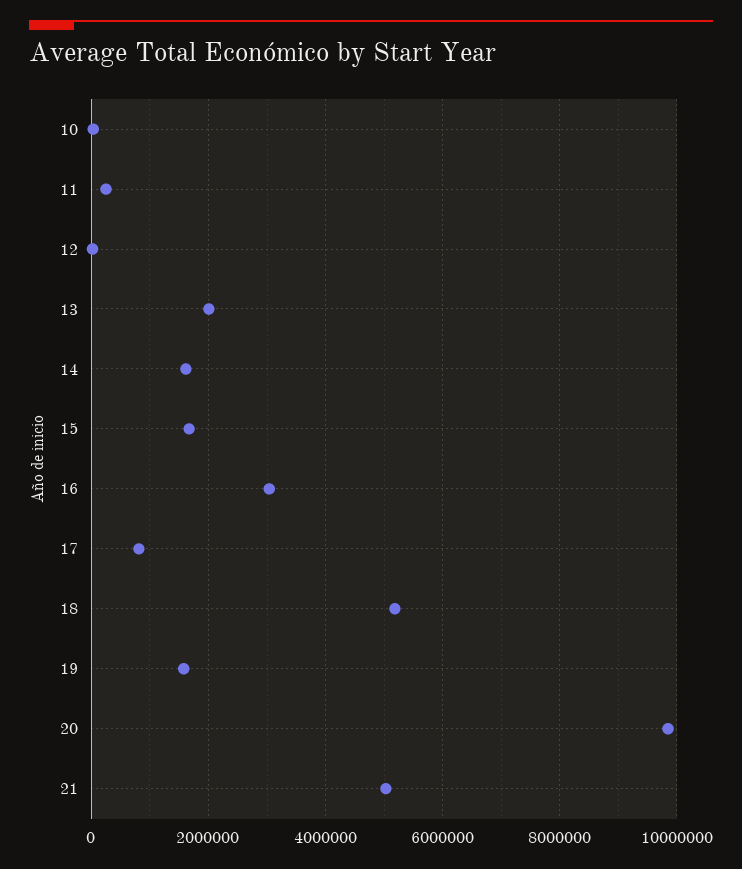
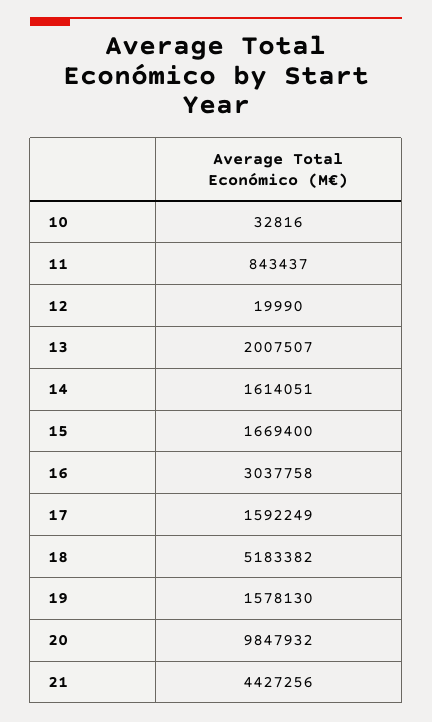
  {
    "10": 32816,
-   "11": 200000,
+   "11": 843437,
    "12": 19990,
    "13": 2007507,
    "14": 1614051,
    "15": 1669400,
    "16": 3037758,
-   "17": 800000,
+   "17": 1592249,
    "18": 5183382,
    "19": 1578130,
    "20": 9847932,
-   "21": 5000000
+   "21": 4427256
  }

